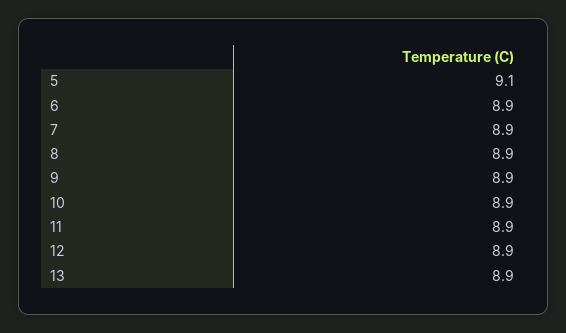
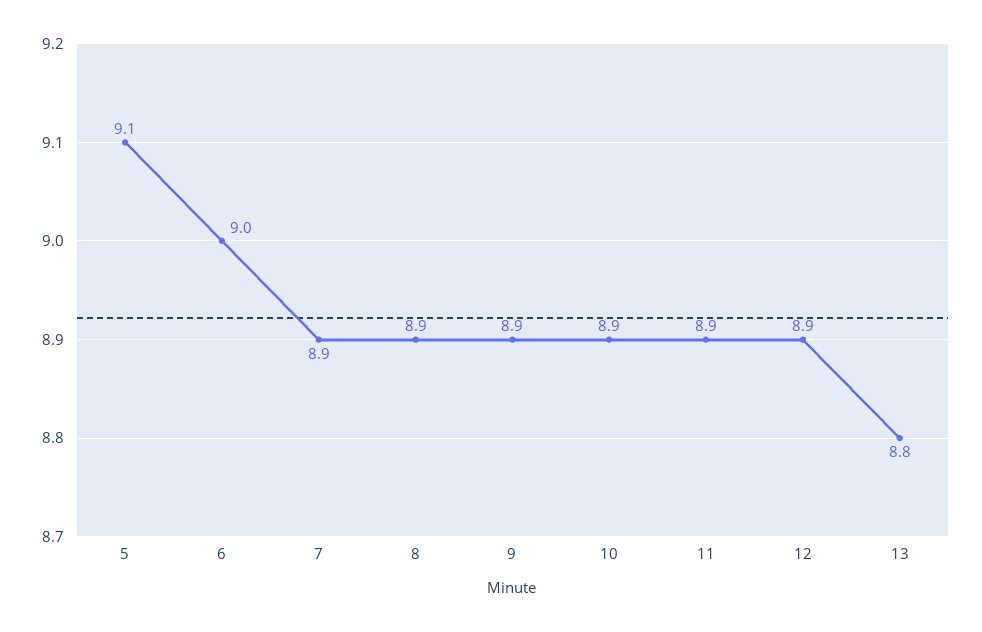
  {
    "5": 9.1,
-   "6": 8.9,
+   "6": 9,
    "7": 8.9,
    "8": 8.9,
    "9": 8.9,
    "10": 8.9,
    "11": 8.9,
    "12": 8.9,
-   "13": 8.9
+   "13": 8.8
  }

